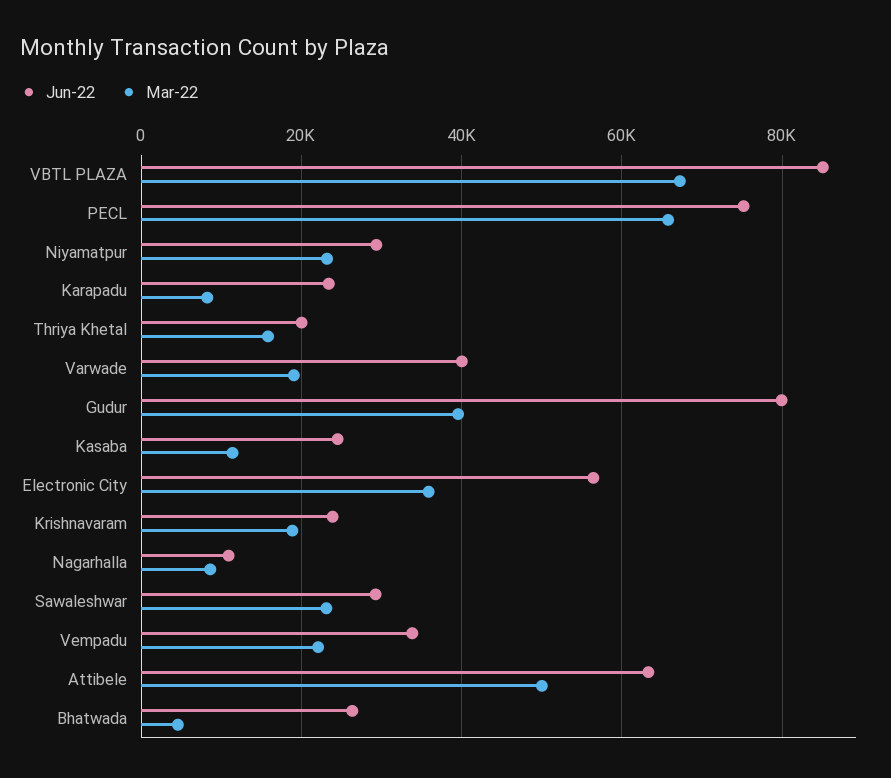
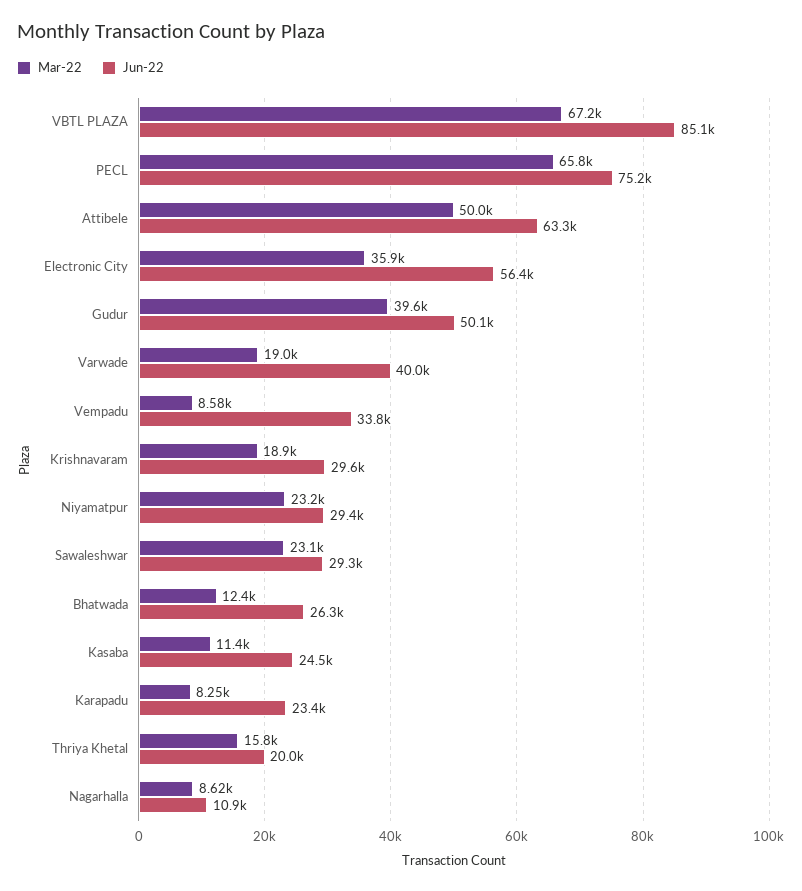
  {
    "Jun-22": {
      "VBTL PLAZA": 85100,
      "PECL": 75200,
      "Niyamatpur": 29400,
      "Karapadu": 23400,
      "Thriya Khetal": 20000,
      "Varwade": 40000,
-     "Gudur": 80000,
+     "Gudur": 50100,
      "Kasaba": 24500,
      "Electronic City": 56400,
-     "Krishnavaram": 24000,
+     "Krishnavaram": 29600,
      "Nagarhalla": 10900,
      "Sawaleshwar": 29300,
      "Vempadu": 33800,
      "Attibele": 63300,
      "Bhatwada": 26300
    },
    "Mar-22": {
      "VBTL PLAZA": 67200,
      "PECL": 65800,
      "Niyamatpur": 23200,
      "Karapadu": 8250,
      "Thriya Khetal": 15800,
      "Varwade": 19000,
      "Gudur": 39600,
      "Kasaba": 11400,
      "Electronic City": 35900,
      "Krishnavaram": 18900,
      "Nagarhalla": 8620,
      "Sawaleshwar": 23100,
-     "Vempadu": 22000,
+     "Vempadu": 8580,
      "Attibele": 50000,
-     "Bhatwada": 4000
+     "Bhatwada": 12400
    }
  }

